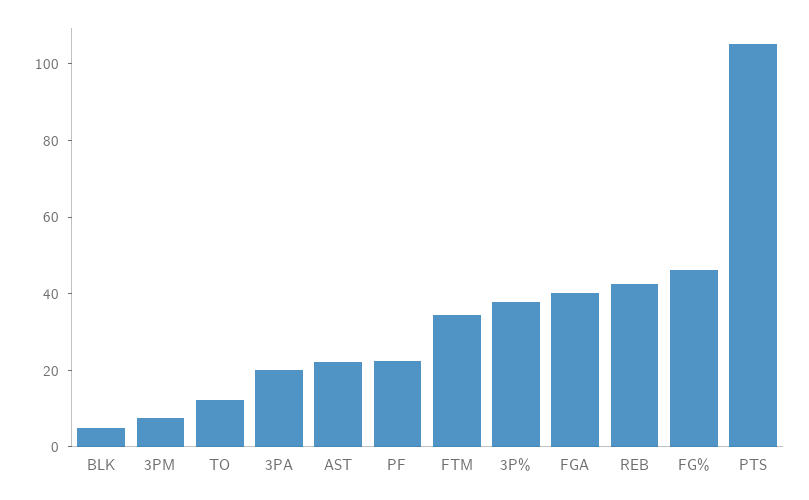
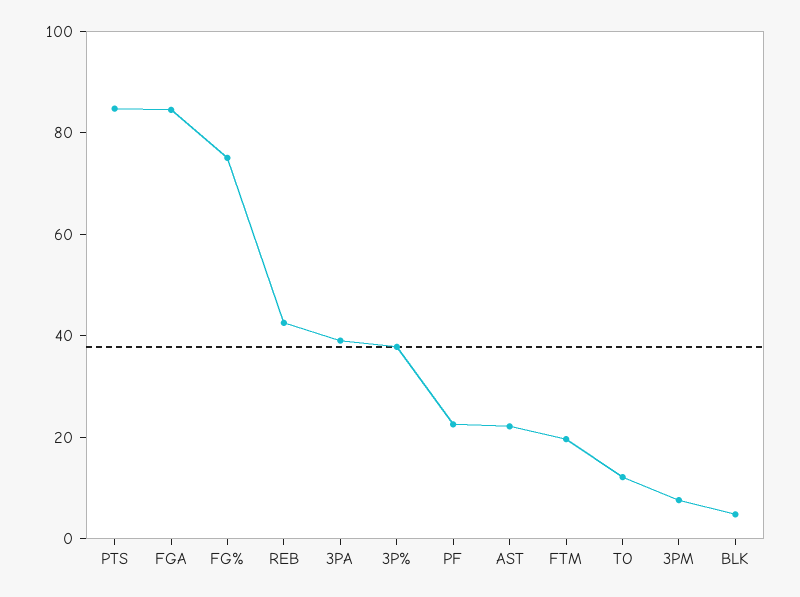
  {
    "BLK": 5,
    "3PM": 10,
    "TO": 10,
-   "3PA": 20,
+   "3PA": 40,
    "AST": 20,
    "PF": 25,
-   "FTM": 35,
+   "FTM": 20,
    "3P%": 40,
-   "FGA": 40,
+   "FGA": 85,
    "REB": 45,
-   "FG%": 45,
+   "FG%": 75,
-   "PTS": 105
+   "PTS": 85
  }

